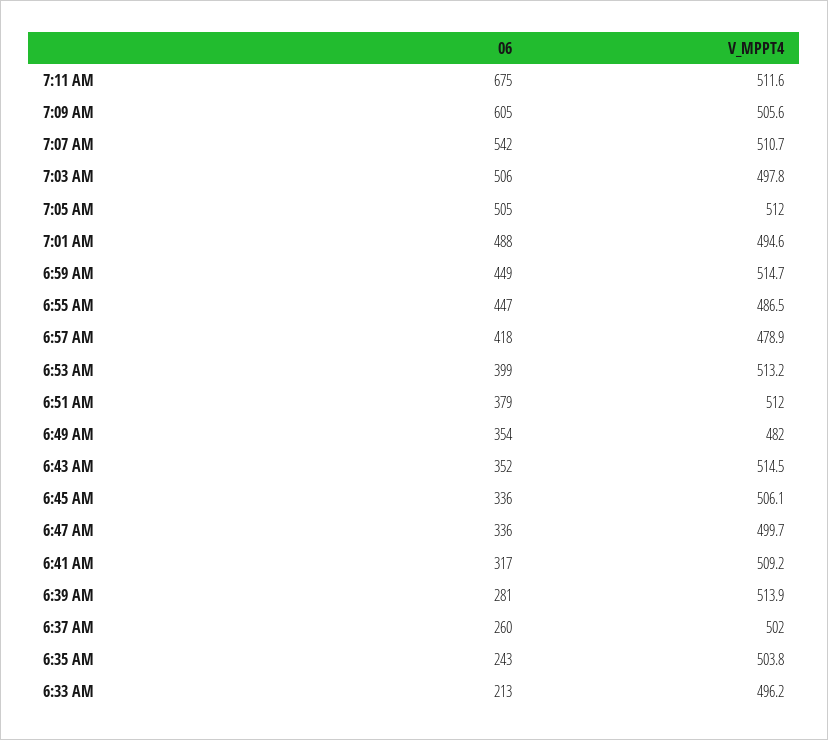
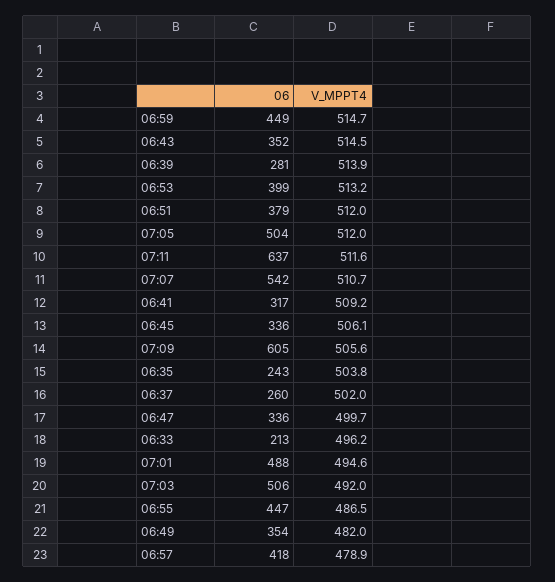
  {
    "06": {
-     "7:11 AM": 675,
+     "7:11 AM": 637,
      "7:09 AM": 605,
      "7:07 AM": 542,
      "7:03 AM": 506,
-     "7:05 AM": 505,
+     "7:05 AM": 504,
      "7:01 AM": 488,
      "6:59 AM": 449,
      "6:55 AM": 447,
      "6:57 AM": 418,
      "6:53 AM": 399,
      "6:51 AM": 379,
      "6:49 AM": 354,
      "6:43 AM": 352,
      "6:45 AM": 336,
      "6:47 AM": 336,
      "6:41 AM": 317,
      "6:39 AM": 281,
      "6:37 AM": 260,
      "6:35 AM": 243,
      "6:33 AM": 213
    },
    "V_MPPT4": {
      "7:11 AM": 511.6,
      "7:09 AM": 505.6,
      "7:07 AM": 510.7,
-     "7:03 AM": 497.8,
+     "7:03 AM": 492,
      "7:05 AM": 512,
      "7:01 AM": 494.6,
      "6:59 AM": 514.7,
      "6:55 AM": 486.5,
      "6:57 AM": 478.9,
      "6:53 AM": 513.2,
      "6:51 AM": 512,
      "6:49 AM": 482,
      "6:43 AM": 514.5,
      "6:45 AM": 506.1,
      "6:47 AM": 499.7,
      "6:41 AM": 509.2,
      "6:39 AM": 513.9,
      "6:37 AM": 502,
      "6:35 AM": 503.8,
      "6:33 AM": 496.2
    }
  }

